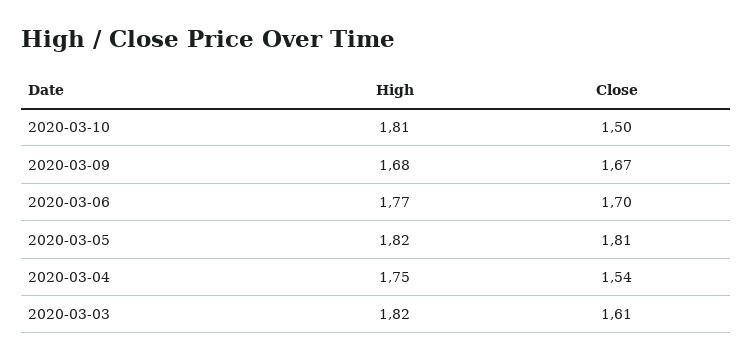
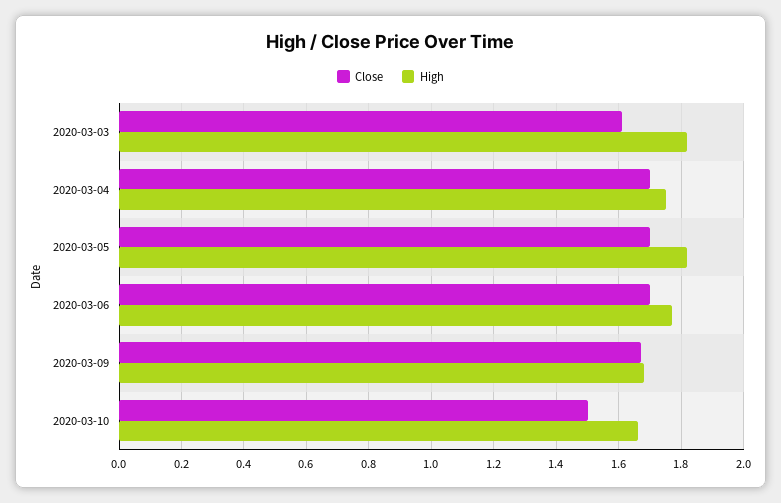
  {
    "High": {
-     "2020-03-10": 1.81,
+     "2020-03-10": 1.65,
      "2020-03-09": 1.68,
      "2020-03-06": 1.77,
      "2020-03-05": 1.82,
      "2020-03-04": 1.75,
      "2020-03-03": 1.82
    },
    "Close": {
      "2020-03-10": 1.5,
      "2020-03-09": 1.67,
      "2020-03-06": 1.7,
-     "2020-03-05": 1.81,
+     "2020-03-05": 1.7,
-     "2020-03-04": 1.54,
+     "2020-03-04": 1.7,
      "2020-03-03": 1.61
    }
  }

